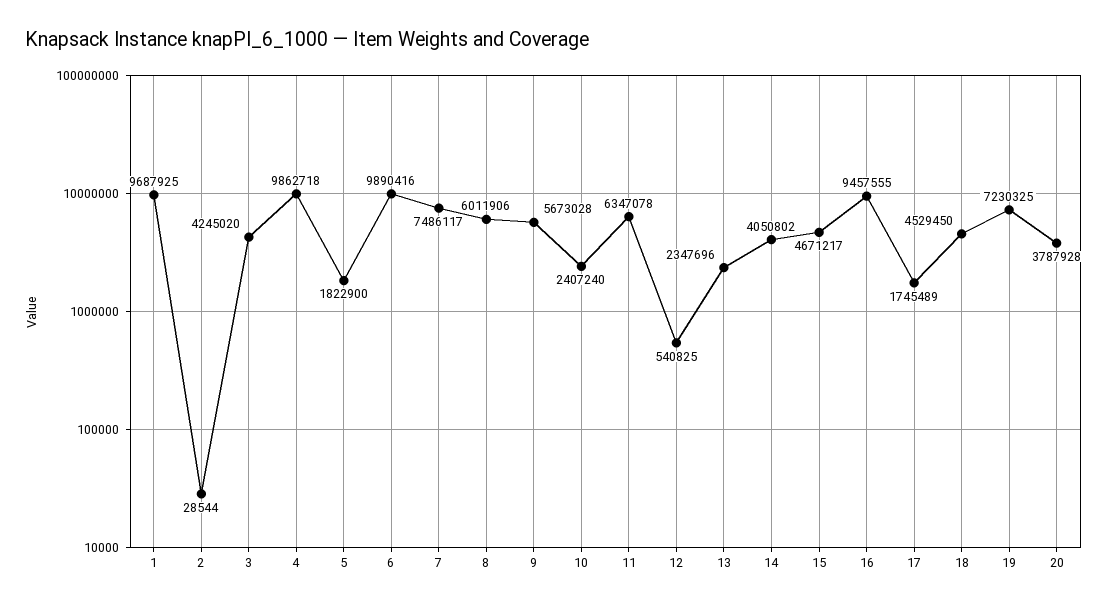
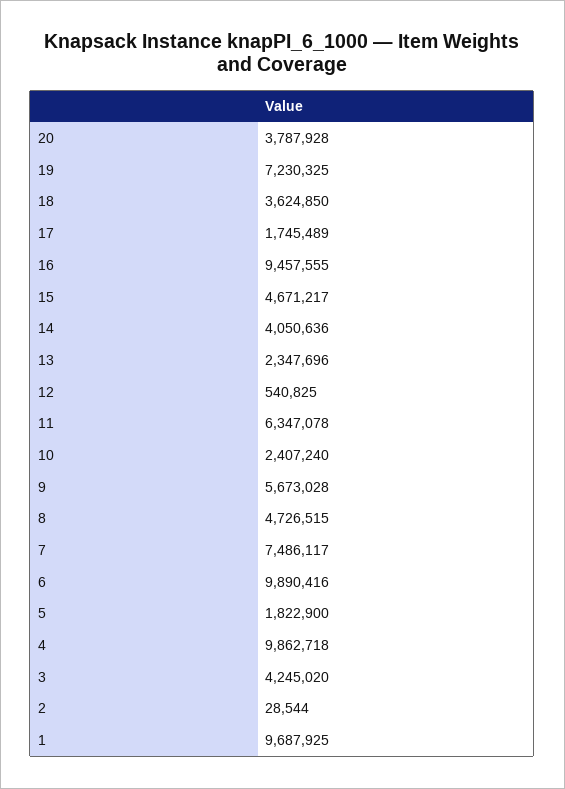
  {
    "1": 9687925,
    "2": 28544,
    "3": 4245020,
    "4": 9862718,
    "5": 1822900,
    "6": 9890416,
    "7": 7486117,
-   "8": 6011906,
+   "8": 4726515,
    "9": 5673028,
    "10": 2407240,
    "11": 6347078,
    "12": 540825,
    "13": 2347696,
-   "14": 4050802,
+   "14": 4050636,
    "15": 4671217,
    "16": 9457555,
    "17": 1745489,
-   "18": 4529450,
+   "18": 3624850,
    "19": 7230325,
    "20": 3787928
  }

